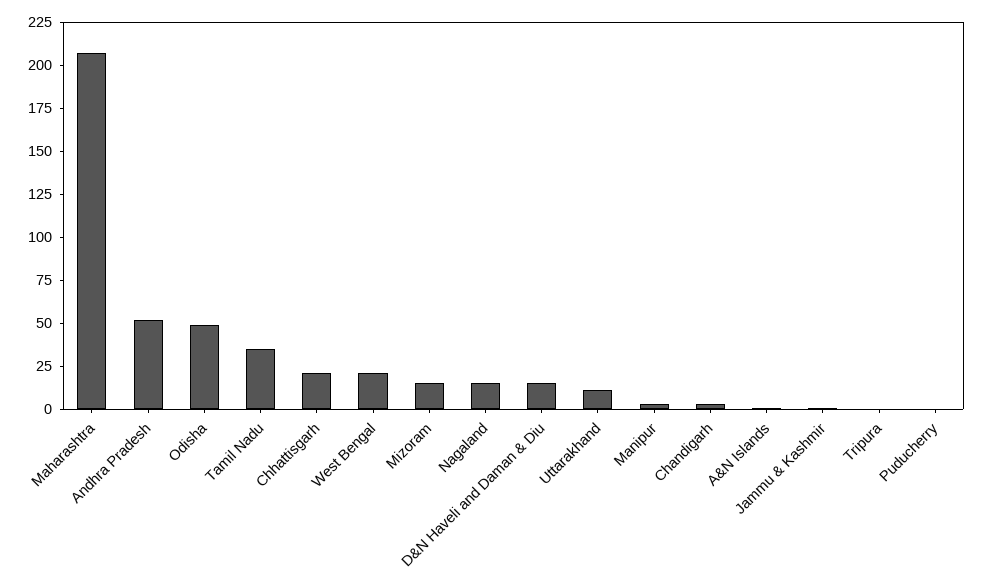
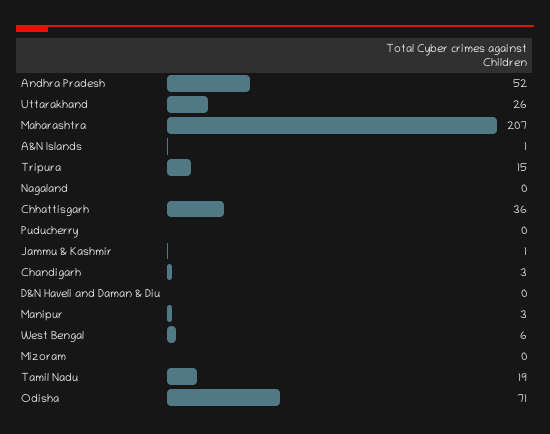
  {
    "Maharashtra": 207,
    "Andhra Pradesh": 52,
-   "Odisha": 50,
+   "Odisha": 71,
-   "Tamil Nadu": 35,
+   "Tamil Nadu": 19,
-   "Chhattisgarh": 20,
+   "Chhattisgarh": 36,
-   "West Bengal": 20,
+   "West Bengal": 6,
-   "Mizoram": 15,
+   "Mizoram": 0,
-   "Nagaland": 15,
+   "Nagaland": 0,
-   "D&N Haveli and Daman & Diu": 15,
+   "D&N Haveli and Daman & Diu": 0,
-   "Uttarakhand": 10,
+   "Uttarakhand": 26,
    "Manipur": 3,
    "Chandigarh": 3,
    "A&N Islands": 1,
    "Jammu & Kashmir": 1,
-   "Tripura": 0,
+   "Tripura": 15,
    "Puducherry": 0
  }

